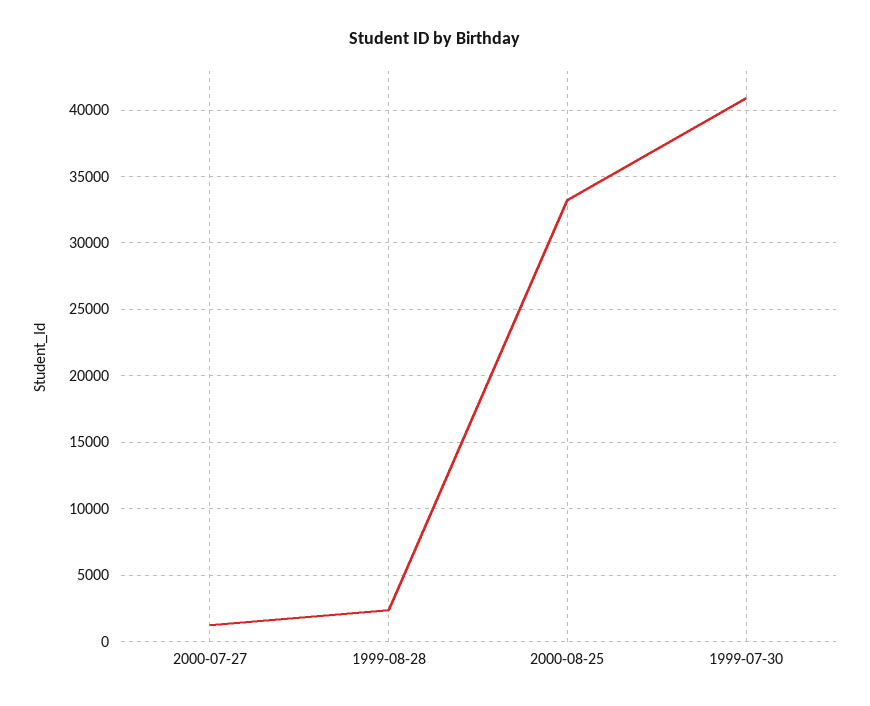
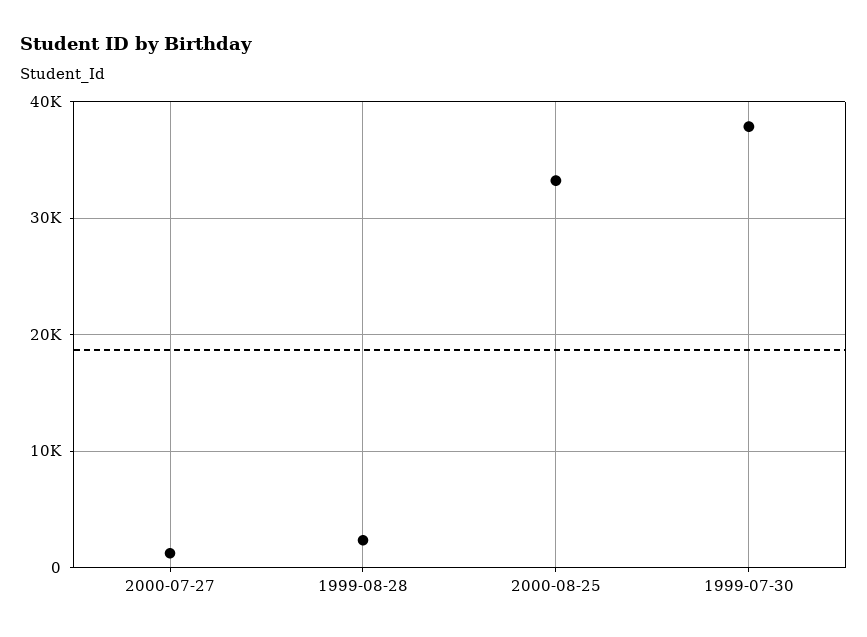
  {
    "2000-07-27": 1000,
    "1999-08-28": 2500,
    "2000-08-25": 33000,
-   "1999-07-30": 41000
+   "1999-07-30": 38000
  }

